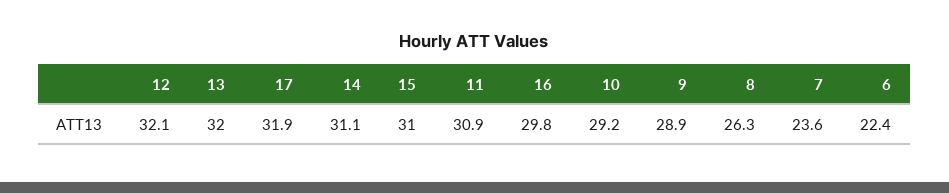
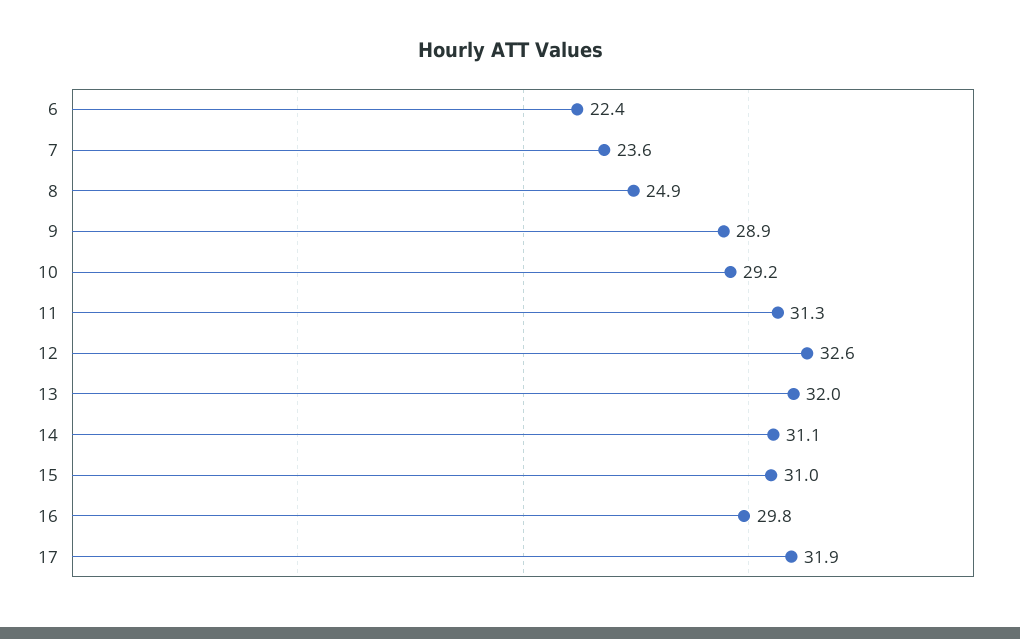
  {
-   "12": 32.1,
+   "12": 32.6,
    "13": 32,
    "17": 31.9,
    "14": 31.1,
    "15": 31,
-   "11": 30.9,
+   "11": 31.3,
    "16": 29.8,
    "10": 29.2,
    "9": 28.9,
-   "8": 26.3,
+   "8": 24.9,
    "7": 23.6,
    "6": 22.4
  }

